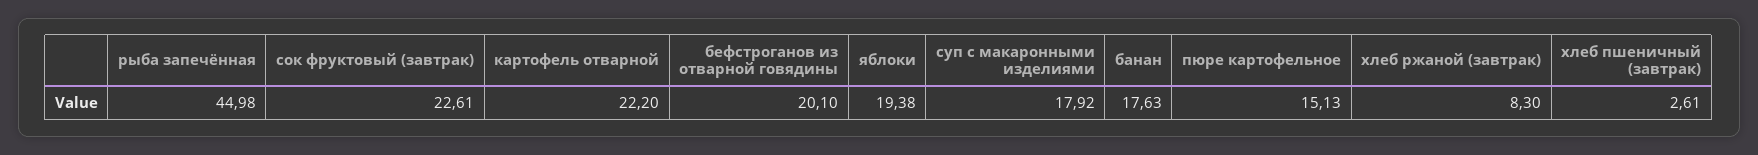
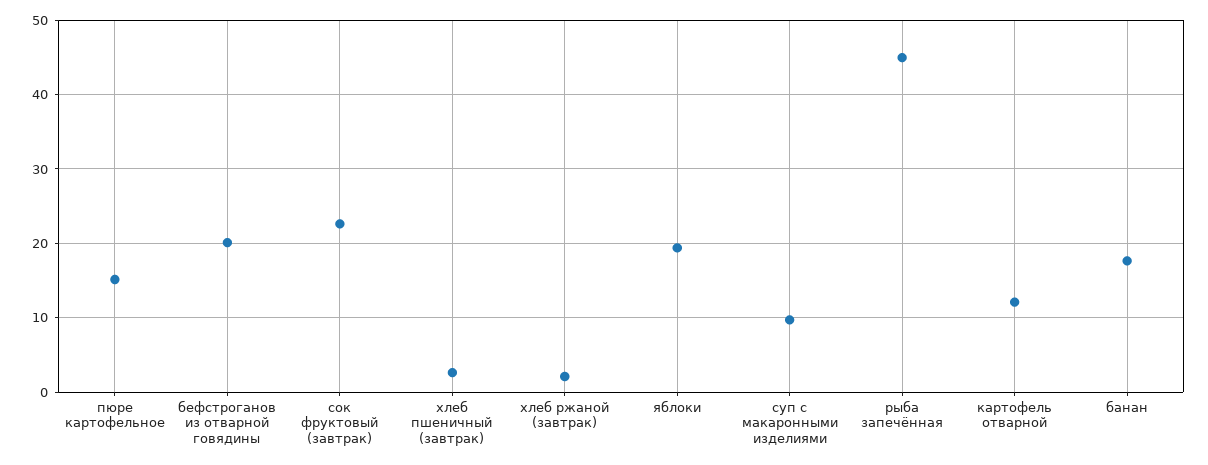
  {
    "рыба запечённая": 44.98,
    "сок фруктовый (завтрак)": 22.61,
-   "картофель отварной": 22.2,
+   "картофель отварной": 12,
    "бефстроганов из отварной говядины": 20.1,
    "яблоки": 19.38,
-   "суп с макаронными изделиями": 17.92,
+   "суп с макаронными изделиями": 10,
    "банан": 17.63,
    "пюре картофельное": 15.13,
-   "хлеб ржаной (завтрак)": 8.3,
+   "хлеб ржаной (завтрак)": 2,
    "хлеб пшеничный (завтрак)": 2.61
  }

